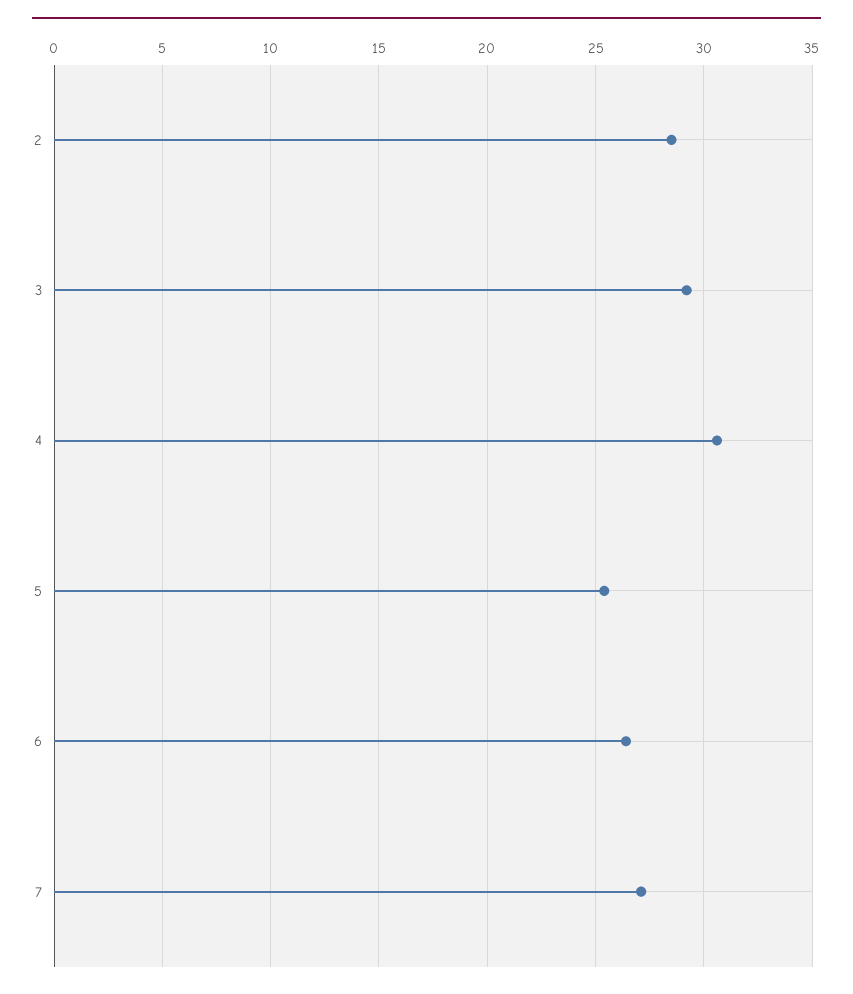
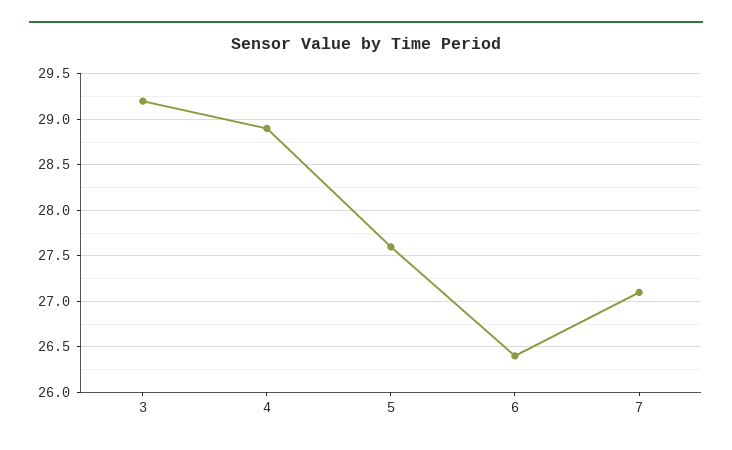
  {
-   "2": 28.5,
    "3": 29.2,
-   "4": 30.5,
+   "4": 28.9,
-   "5": 25.5,
+   "5": 27.6,
    "6": 26.4,
    "7": 27.1
  }

